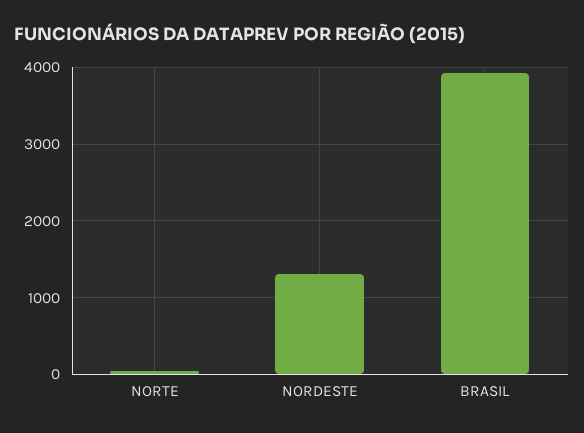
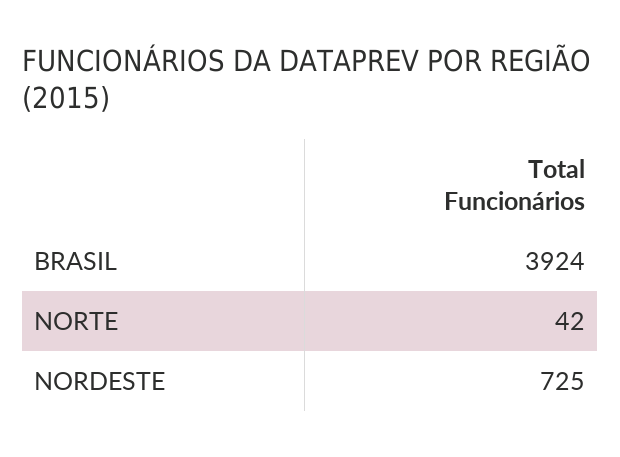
  {
    "NORTE": 42,
-   "NORDESTE": 1300,
+   "NORDESTE": 725,
    "BRASIL": 3924
  }

